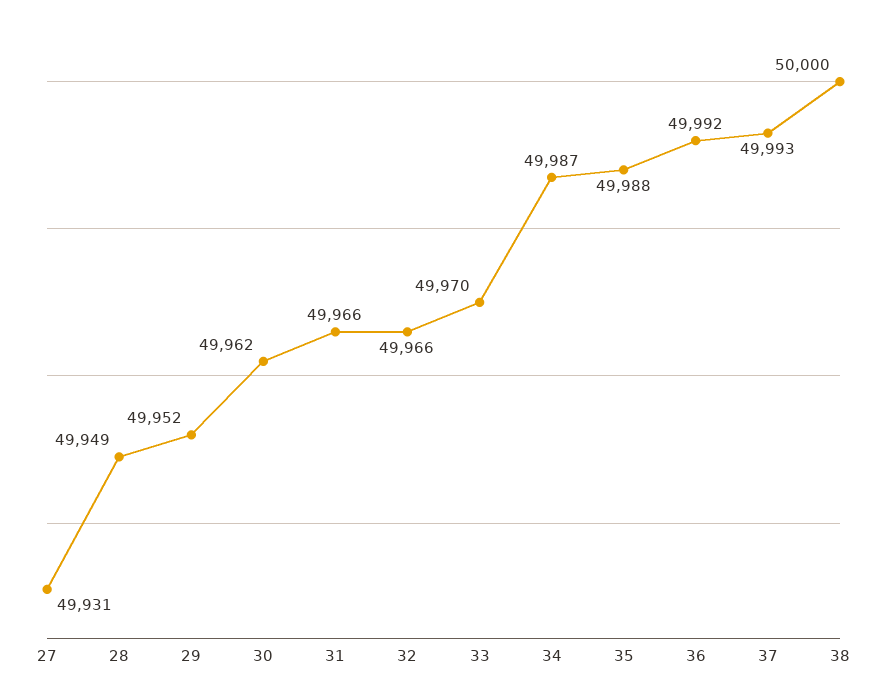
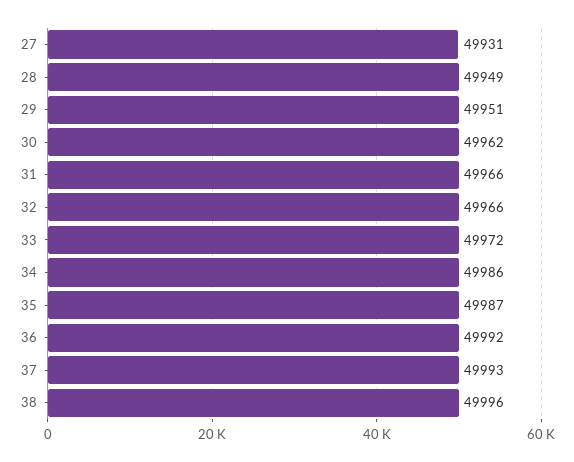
  {
    "27": 49931,
    "28": 49949,
-   "29": 49952,
+   "29": 49951,
    "30": 49962,
    "31": 49966,
    "32": 49966,
-   "33": 49970,
+   "33": 49972,
-   "34": 49987,
+   "34": 49986,
-   "35": 49988,
+   "35": 49987,
    "36": 49992,
    "37": 49993,
-   "38": 50000
+   "38": 49996
  }

